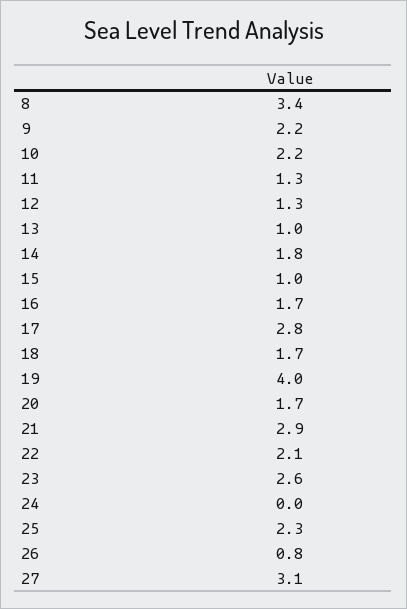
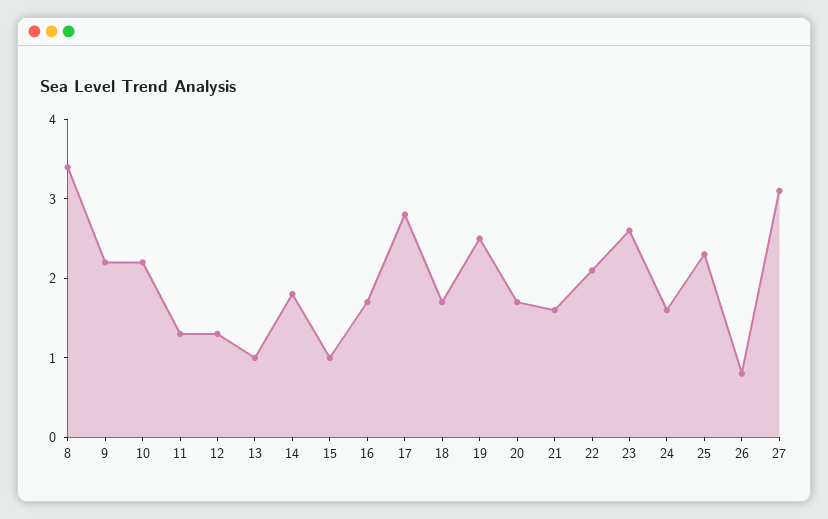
  {
    "8": 3.4,
    "9": 2.2,
    "10": 2.2,
    "11": 1.3,
    "12": 1.3,
    "13": 1,
    "14": 1.8,
    "15": 1,
    "16": 1.7,
    "17": 2.8,
    "18": 1.7,
-   "19": 4,
+   "19": 2.5,
    "20": 1.7,
-   "21": 2.9,
+   "21": 1.5,
    "22": 2.1,
    "23": 2.6,
-   "24": 0,
+   "24": 1.5,
    "25": 2.3,
    "26": 0.8,
    "27": 3.1
  }

